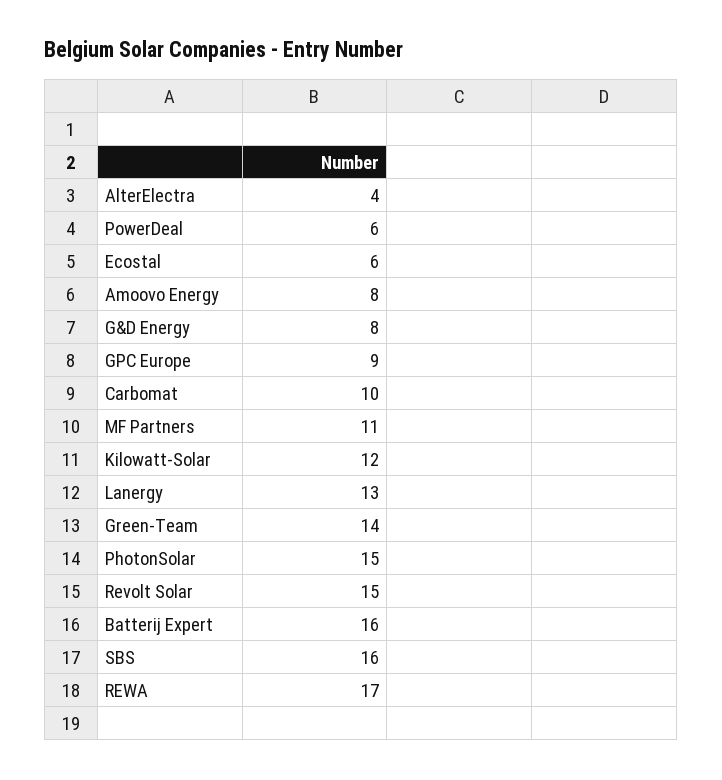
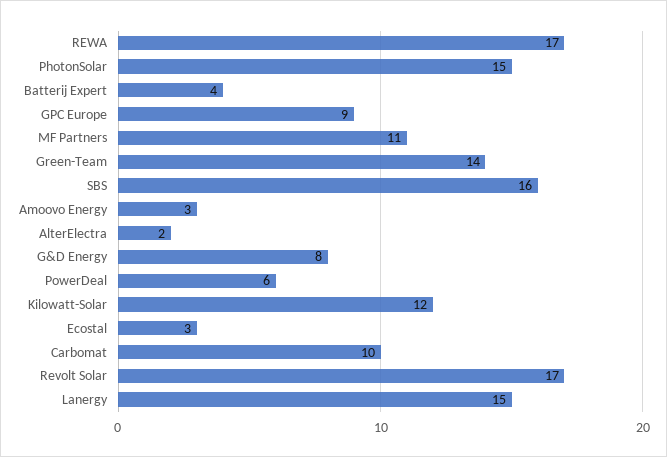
  {
-   "AlterElectra": 4,
+   "AlterElectra": 2,
    "PowerDeal": 6,
-   "Ecostal": 6,
+   "Ecostal": 3,
-   "Amoovo Energy": 8,
+   "Amoovo Energy": 3,
    "G&D Energy": 8,
    "GPC Europe": 9,
    "Carbomat": 10,
    "MF Partners": 11,
    "Kilowatt-Solar": 12,
-   "Lanergy": 13,
+   "Lanergy": 15,
    "Green-Team": 14,
    "PhotonSolar": 15,
-   "Revolt Solar": 15,
+   "Revolt Solar": 17,
-   "Batterij Expert": 16,
+   "Batterij Expert": 4,
    "SBS": 16,
    "REWA": 17
  }

